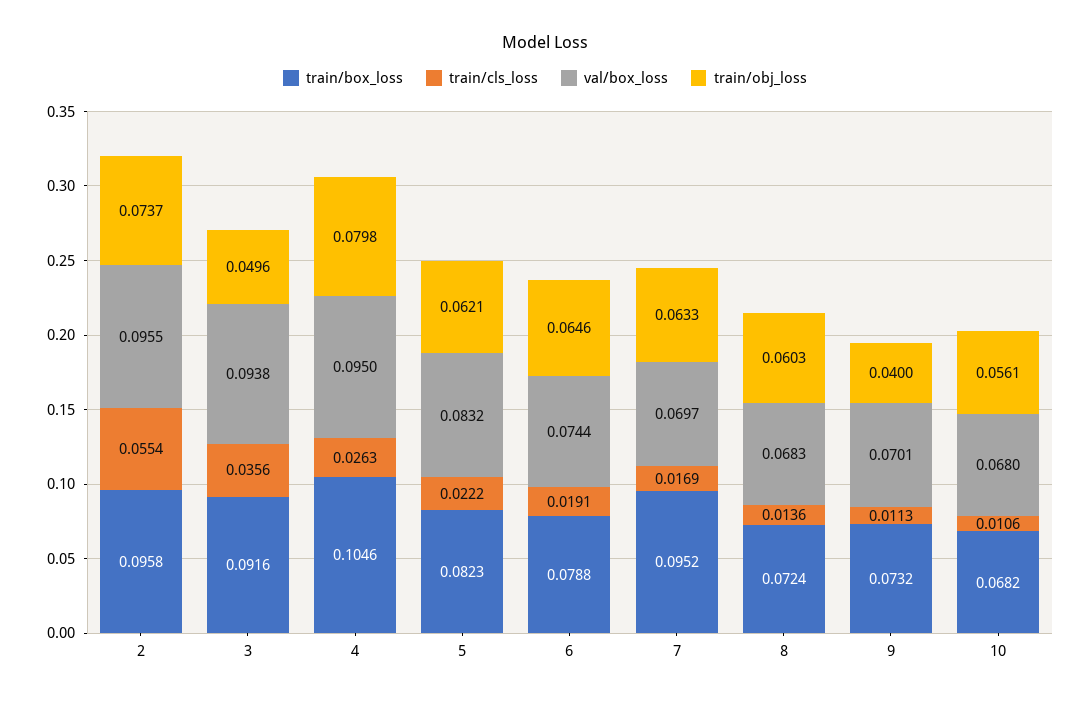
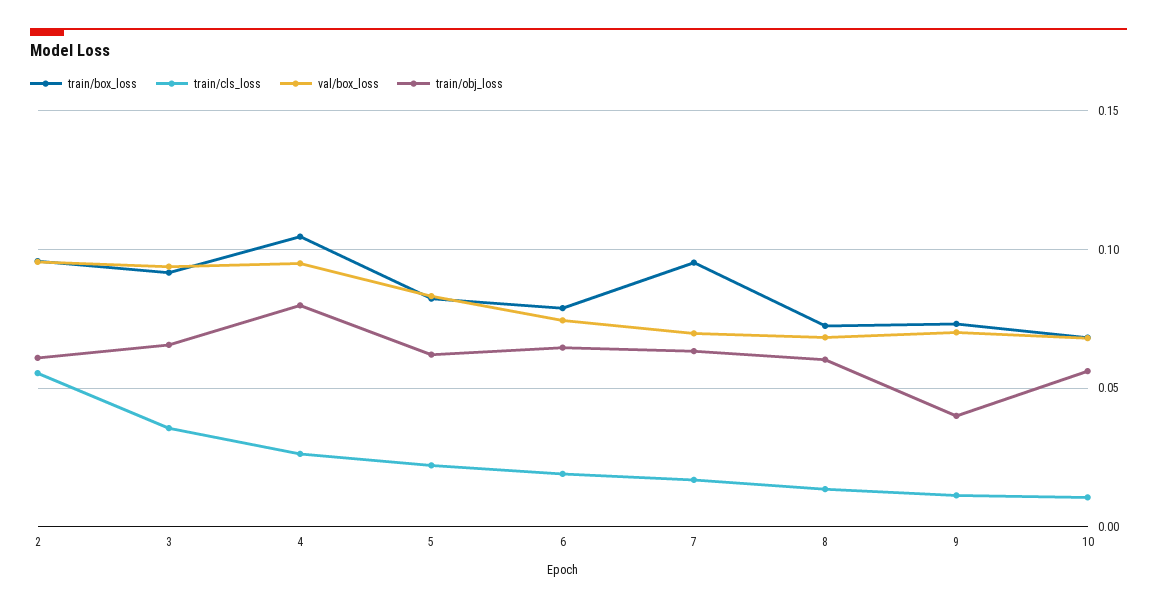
  {
    "train/box_loss": {
      "2": 0.0958,
      "3": 0.0916,
      "4": 0.1046,
      "5": 0.0823,
      "6": 0.0788,
      "7": 0.0952,
      "8": 0.0724,
      "9": 0.0732,
      "10": 0.0682
    },
    "train/cls_loss": {
      "2": 0.0554,
      "3": 0.0356,
      "4": 0.0263,
      "5": 0.0222,
      "6": 0.0191,
      "7": 0.0169,
      "8": 0.0136,
      "9": 0.0113,
      "10": 0.0106
    },
    "val/box_loss": {
      "2": 0.0955,
      "3": 0.0938,
      "4": 0.095,
      "5": 0.0832,
      "6": 0.0744,
      "7": 0.0697,
      "8": 0.0683,
      "9": 0.0701,
      "10": 0.068
    },
    "train/obj_loss": {
-     "2": 0.0737,
+     "2": 0.06,
-     "3": 0.0496,
+     "3": 0.065,
      "4": 0.0798,
      "5": 0.0621,
      "6": 0.0646,
      "7": 0.0633,
      "8": 0.0603,
      "9": 0.04,
      "10": 0.0561
    }
  }

